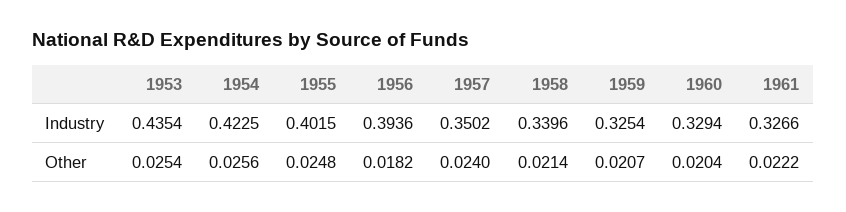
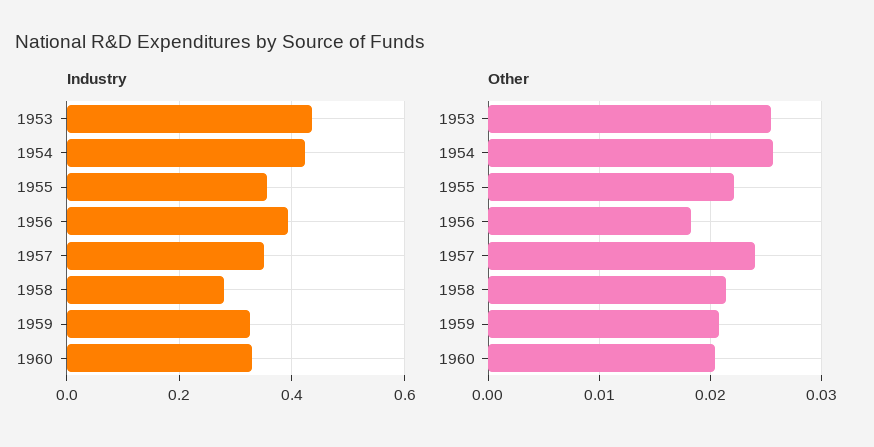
  {
    "Industry": {
      "1953": 0.4354,
      "1954": 0.4225,
-     "1955": 0.4015,
+     "1955": 0.36,
      "1956": 0.3936,
      "1957": 0.3502,
-     "1958": 0.3396,
+     "1958": 0.28,
      "1959": 0.3254,
-     "1960": 0.3294,
+     "1960": 0.3294
-     "1961": 0.3266
    },
    "Other": {
      "1953": 0.0254,
      "1954": 0.0256,
-     "1955": 0.0248,
+     "1955": 0.022,
      "1956": 0.0182,
      "1957": 0.024,
      "1958": 0.0214,
      "1959": 0.0207,
-     "1960": 0.0204,
+     "1960": 0.0204
-     "1961": 0.0222
    }
  }

